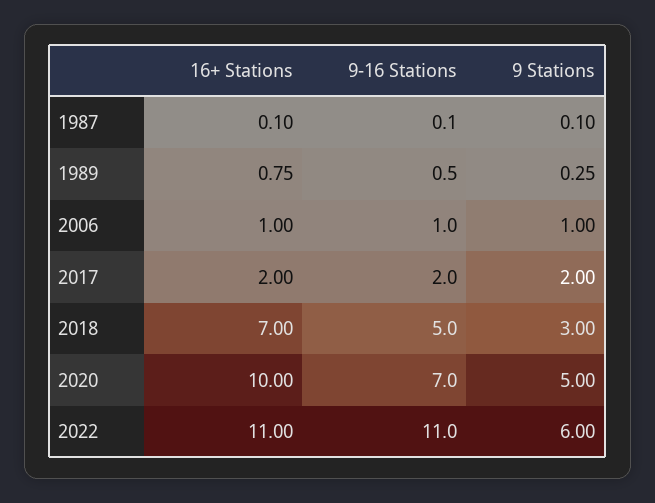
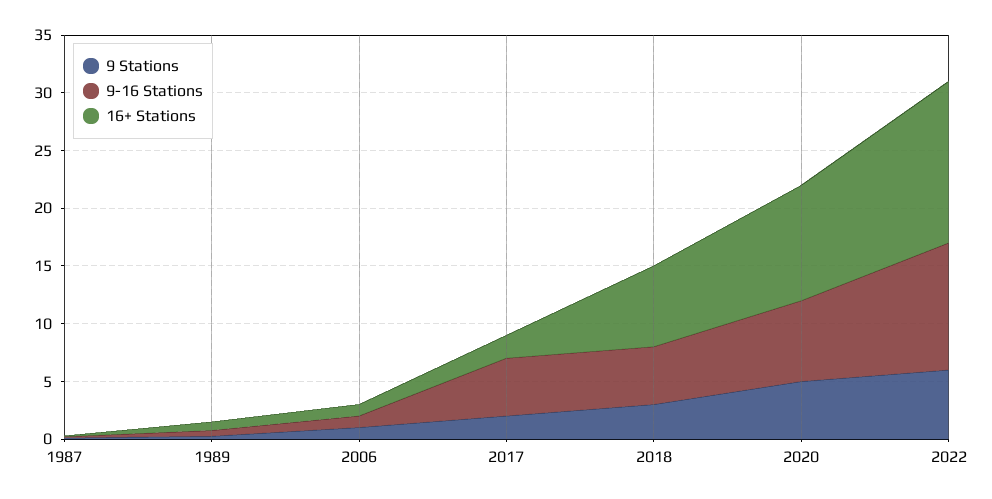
  {
    "16+ Stations": {
      "1987": 0.1,
      "1989": 0.75,
      "2006": 1,
      "2017": 2,
      "2018": 7,
      "2020": 10,
-     "2022": 11
+     "2022": 14
    },
    "9-16 Stations": {
      "1987": 0.1,
      "1989": 0.5,
      "2006": 1,
-     "2017": 2,
+     "2017": 5,
      "2018": 5,
      "2020": 7,
      "2022": 11
    },
    "9 Stations": {
      "1987": 0.1,
      "1989": 0.25,
      "2006": 1,
      "2017": 2,
      "2018": 3,
      "2020": 5,
      "2022": 6
    }
  }

